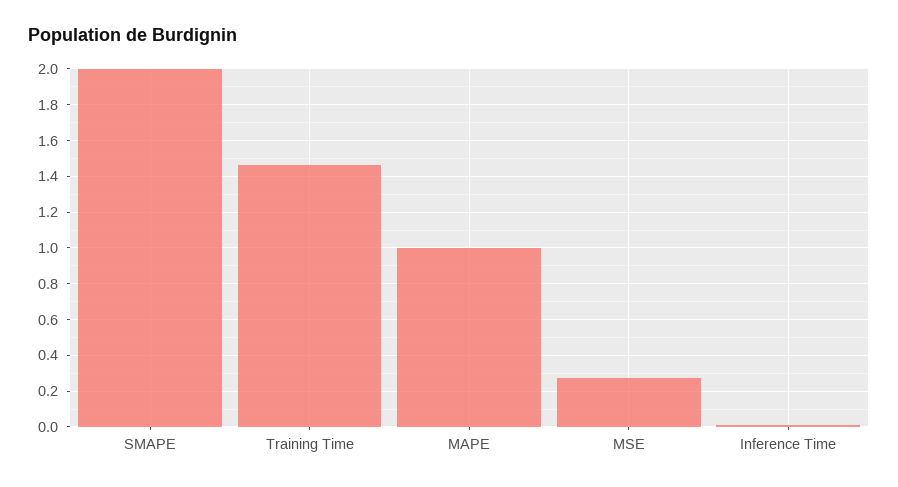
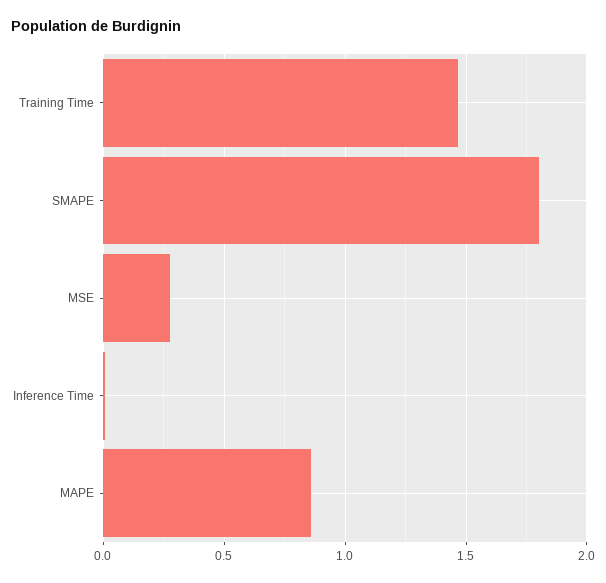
  {
-   "SMAPE": 2,
+   "SMAPE": 1.8,
    "Training Time": 1.45,
-   "MAPE": 1,
+   "MAPE": 0.85,
    "MSE": 0.3,
    "Inference Time": 0
  }

